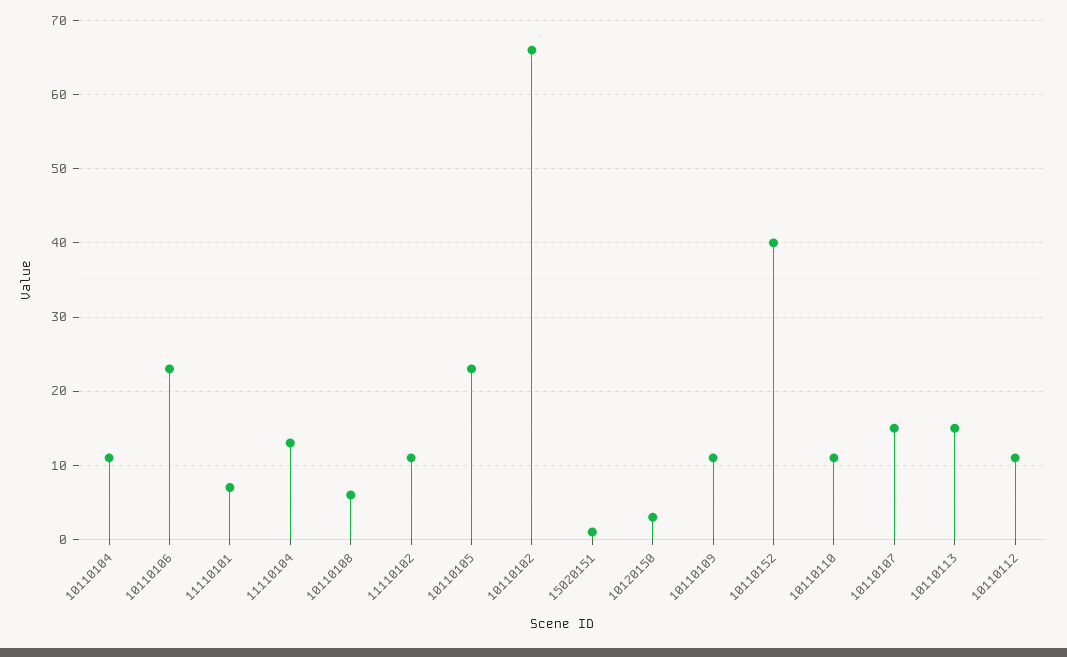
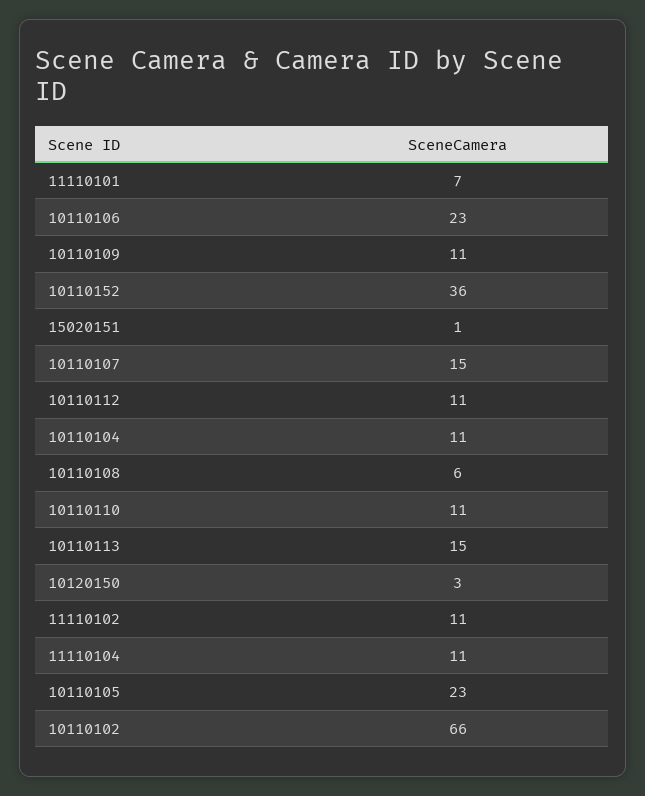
  {
    "10110104": 11,
    "10110106": 23,
    "11110101": 7,
-   "11110104": 13,
+   "11110104": 11,
    "10110108": 6,
    "11110102": 11,
    "10110105": 23,
    "10110102": 66,
    "15020151": 1,
    "10120150": 3,
    "10110109": 11,
-   "10110152": 40,
+   "10110152": 36,
    "10110110": 11,
    "10110107": 15,
    "10110113": 15,
    "10110112": 11
  }

